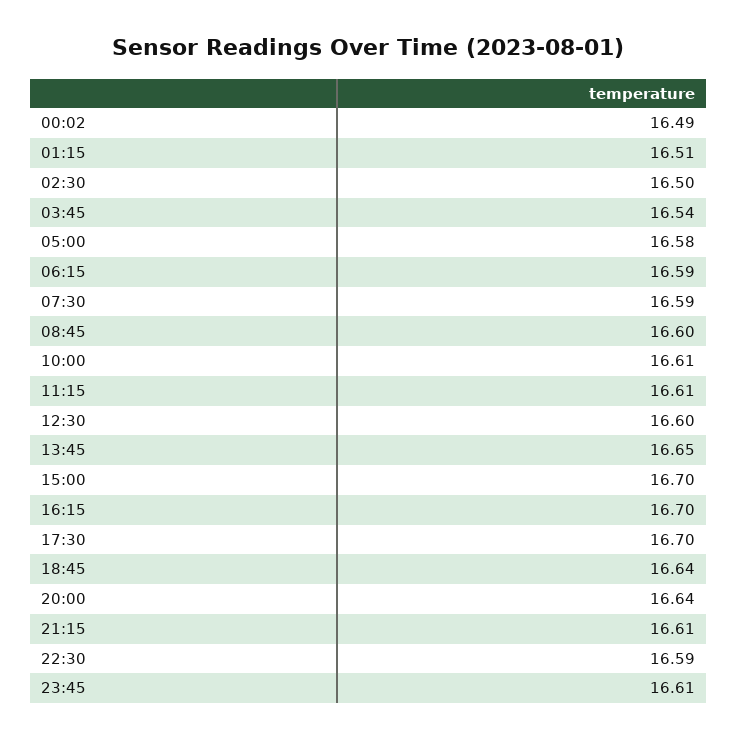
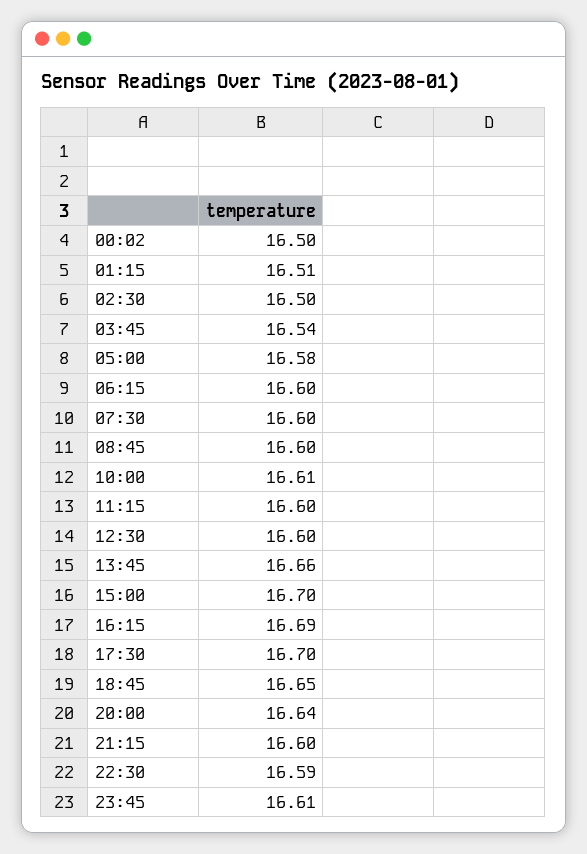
  {
-   "00:02": 16.49,
+   "00:02": 16.5,
    "01:15": 16.51,
    "02:30": 16.5,
    "03:45": 16.54,
    "05:00": 16.58,
-   "06:15": 16.59,
+   "06:15": 16.6,
-   "07:30": 16.59,
+   "07:30": 16.6,
    "08:45": 16.6,
    "10:00": 16.61,
-   "11:15": 16.61,
+   "11:15": 16.6,
    "12:30": 16.6,
-   "13:45": 16.65,
+   "13:45": 16.66,
    "15:00": 16.7,
-   "16:15": 16.7,
+   "16:15": 16.69,
    "17:30": 16.7,
-   "18:45": 16.64,
+   "18:45": 16.65,
    "20:00": 16.64,
-   "21:15": 16.61,
+   "21:15": 16.6,
    "22:30": 16.59,
    "23:45": 16.61
  }

